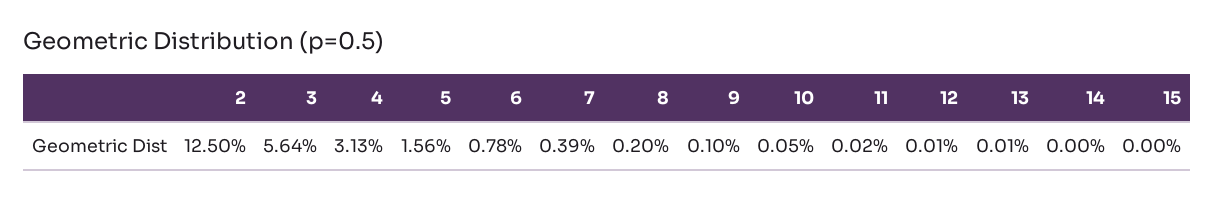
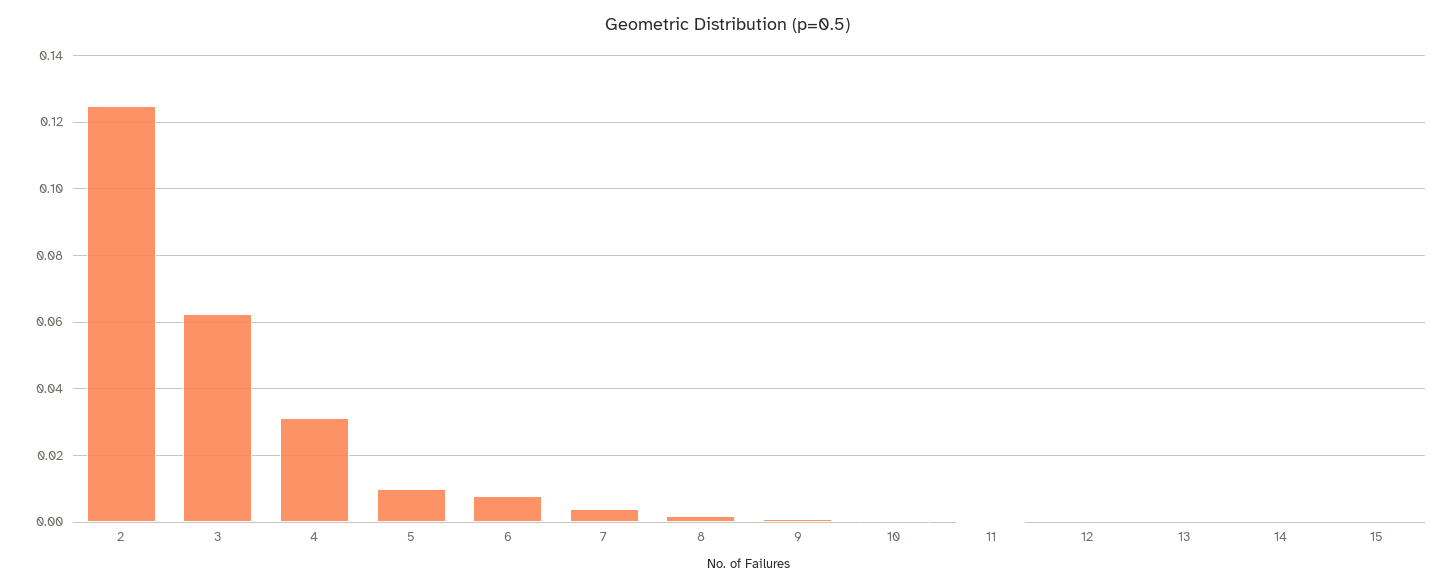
  {
    "2": 0.125,
-   "3": 0.0564,
+   "3": 0.062,
    "4": 0.0313,
-   "5": 0.0156,
+   "5": 0.01,
    "6": 0.0078,
    "7": 0.0039,
    "8": 0.002,
    "9": 0.001,
    "10": 0.0005,
    "11": 0.0002,
    "12": 0.0001,
    "13": 0.0001,
    "14": 0,
    "15": 0
  }

